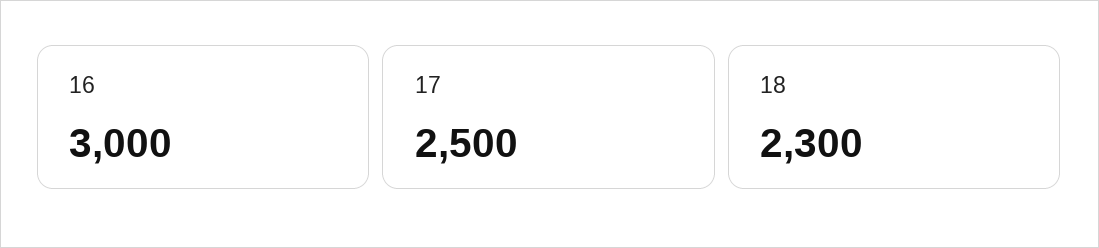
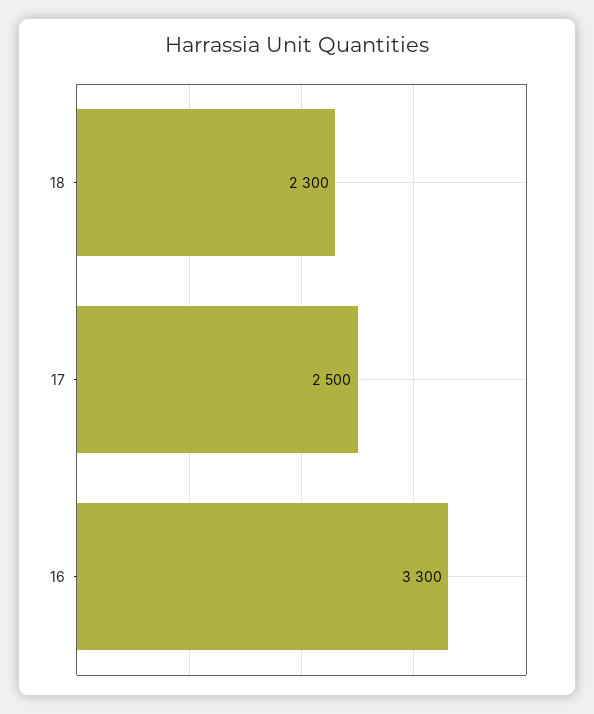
  {
-   "16": 3000,
+   "16": 3300,
    "17": 2500,
    "18": 2300
  }

